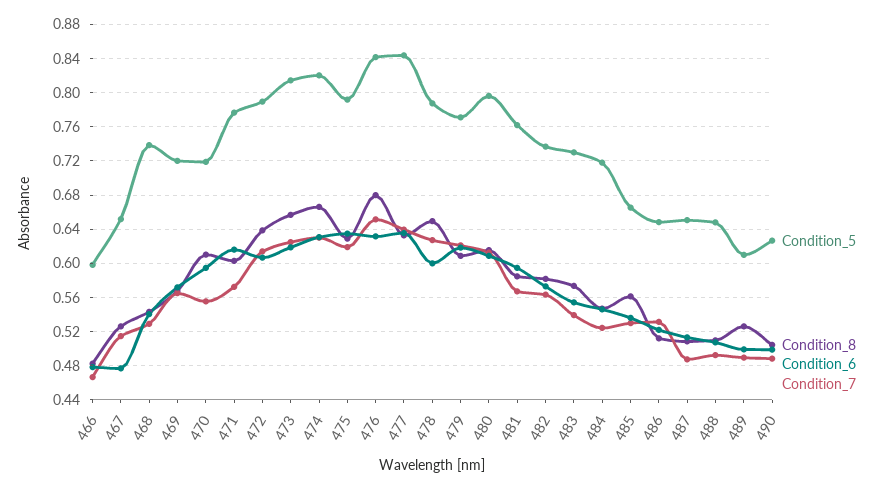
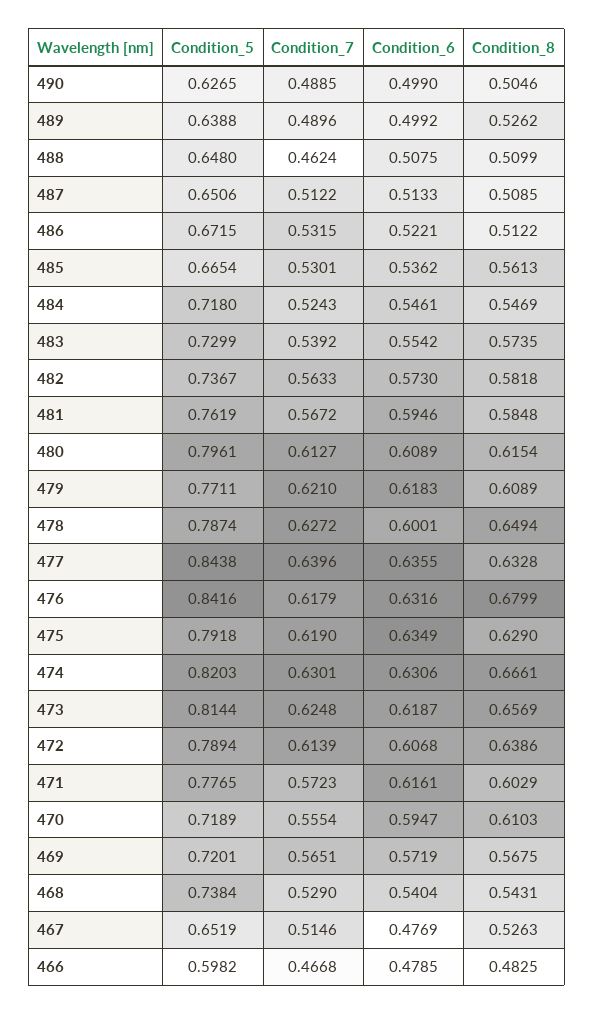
  {
    "Condition_5": {
      "466": 0.5982,
      "467": 0.6519,
      "468": 0.7384,
      "469": 0.7201,
      "470": 0.7189,
      "471": 0.7765,
      "472": 0.7894,
      "473": 0.8144,
      "474": 0.8203,
      "475": 0.7918,
      "476": 0.8416,
      "477": 0.8438,
      "478": 0.7874,
      "479": 0.7711,
      "480": 0.7961,
      "481": 0.7619,
      "482": 0.7367,
      "483": 0.7299,
      "484": 0.718,
      "485": 0.6654,
-     "486": 0.65,
+     "486": 0.6715,
      "487": 0.6506,
      "488": 0.648,
-     "489": 0.61,
+     "489": 0.6388,
      "490": 0.6265
    },
    "Condition_8": {
      "466": 0.4825,
      "467": 0.5263,
      "468": 0.5431,
      "469": 0.5675,
      "470": 0.6103,
      "471": 0.6029,
      "472": 0.6386,
      "473": 0.6569,
      "474": 0.6661,
      "475": 0.629,
      "476": 0.6799,
      "477": 0.6328,
      "478": 0.6494,
      "479": 0.6089,
      "480": 0.6154,
      "481": 0.5848,
      "482": 0.5818,
      "483": 0.5735,
      "484": 0.5469,
      "485": 0.5613,
      "486": 0.5122,
      "487": 0.5085,
      "488": 0.5099,
      "489": 0.5262,
      "490": 0.5046
    },
    "Condition_6": {
      "466": 0.4785,
      "467": 0.4769,
      "468": 0.5404,
      "469": 0.5719,
      "470": 0.5947,
      "471": 0.6161,
      "472": 0.6068,
      "473": 0.6187,
      "474": 0.6306,
      "475": 0.6349,
      "476": 0.6316,
      "477": 0.6355,
      "478": 0.6001,
      "479": 0.6183,
      "480": 0.6089,
      "481": 0.5946,
      "482": 0.573,
      "483": 0.5542,
      "484": 0.5461,
      "485": 0.5362,
      "486": 0.5221,
      "487": 0.5133,
      "488": 0.5075,
      "489": 0.4992,
      "490": 0.499
    },
    "Condition_7": {
      "466": 0.4668,
      "467": 0.5146,
      "468": 0.529,
      "469": 0.5651,
      "470": 0.5554,
      "471": 0.5723,
      "472": 0.6139,
      "473": 0.6248,
      "474": 0.6301,
      "475": 0.619,
-     "476": 0.65,
+     "476": 0.6179,
      "477": 0.6396,
      "478": 0.6272,
      "479": 0.621,
      "480": 0.6127,
      "481": 0.5672,
      "482": 0.5633,
      "483": 0.5392,
      "484": 0.5243,
      "485": 0.5301,
      "486": 0.5315,
-     "487": 0.49,
+     "487": 0.5122,
-     "488": 0.49,
+     "488": 0.4624,
      "489": 0.4896,
      "490": 0.4885
    }
  }

